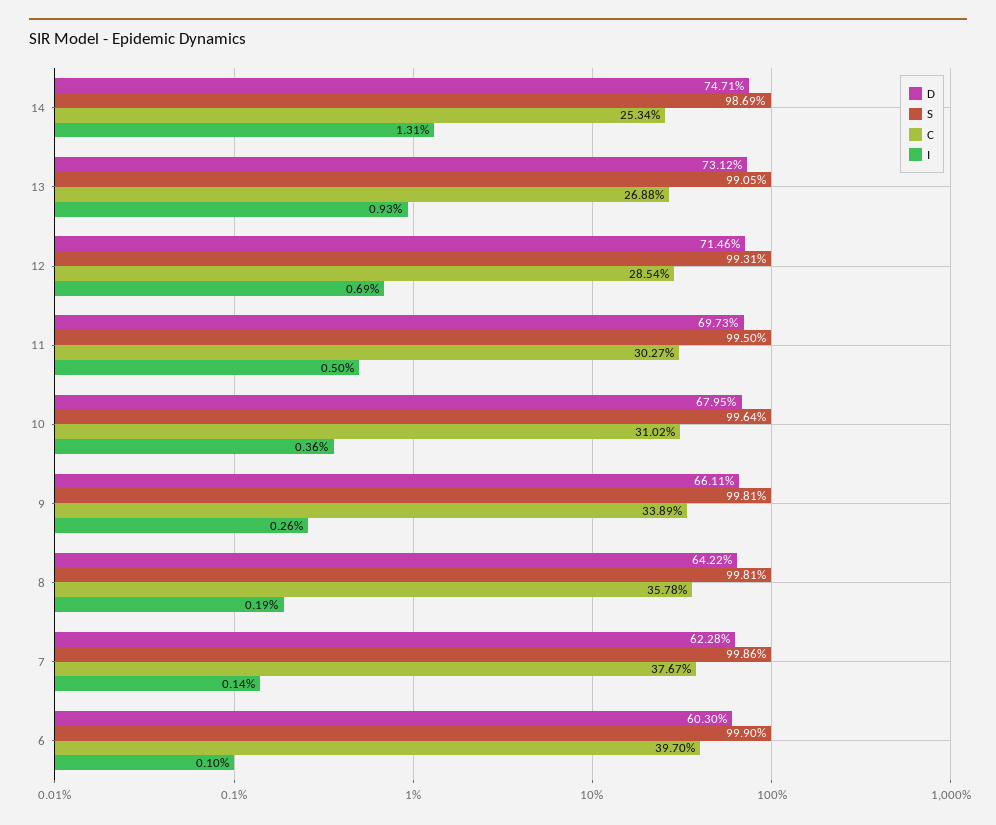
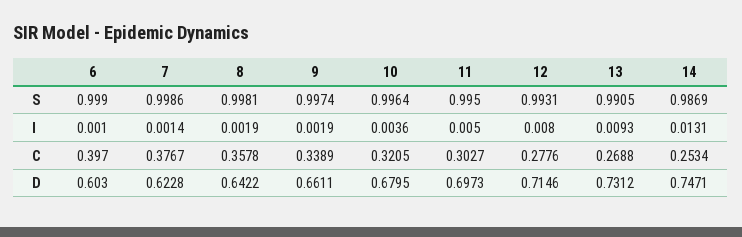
  {
    "D": {
      "14": 0.7471,
      "13": 0.7312,
      "12": 0.7146,
      "11": 0.6973,
      "10": 0.6795,
      "9": 0.6611,
      "8": 0.6422,
      "7": 0.6228,
      "6": 0.603
    },
    "S": {
      "14": 0.9869,
      "13": 0.9905,
      "12": 0.9931,
      "11": 0.995,
      "10": 0.9964,
-     "9": 0.9981,
+     "9": 0.9974,
      "8": 0.9981,
      "7": 0.9986,
      "6": 0.999
    },
    "C": {
      "14": 0.2534,
      "13": 0.2688,
-     "12": 0.2854,
+     "12": 0.2776,
      "11": 0.3027,
-     "10": 0.3102,
+     "10": 0.3205,
      "9": 0.3389,
      "8": 0.3578,
      "7": 0.3767,
      "6": 0.397
    },
    "I": {
      "14": 0.0131,
      "13": 0.0093,
-     "12": 0.0069,
+     "12": 0.008,
      "11": 0.005,
      "10": 0.0036,
-     "9": 0.0026,
+     "9": 0.0019,
      "8": 0.0019,
      "7": 0.0014,
      "6": 0.001
    }
  }

